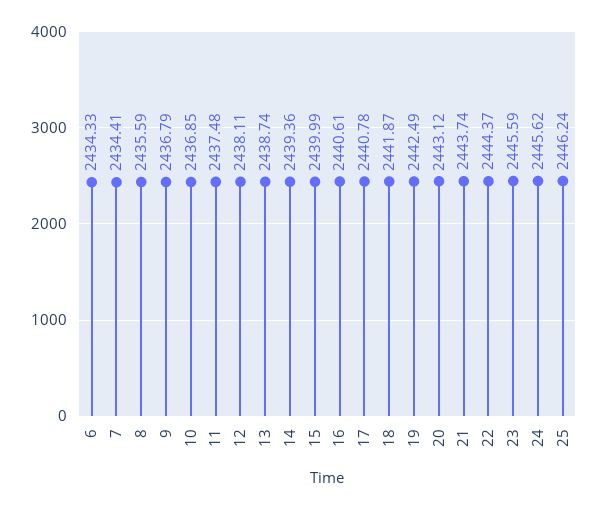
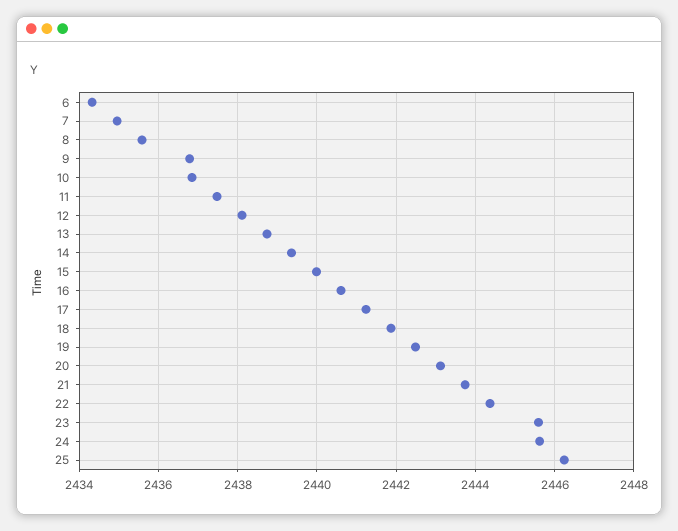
  {
    "6": 2434.33,
-   "7": 2434.41,
+   "7": 2435,
    "8": 2435.59,
    "9": 2436.79,
    "10": 2436.85,
    "11": 2437.48,
    "12": 2438.11,
    "13": 2438.74,
    "14": 2439.36,
    "15": 2439.99,
    "16": 2440.61,
-   "17": 2440.78,
+   "17": 2441.2,
    "18": 2441.87,
    "19": 2442.49,
    "20": 2443.12,
    "21": 2443.74,
    "22": 2444.37,
    "23": 2445.59,
    "24": 2445.62,
    "25": 2446.24
  }

